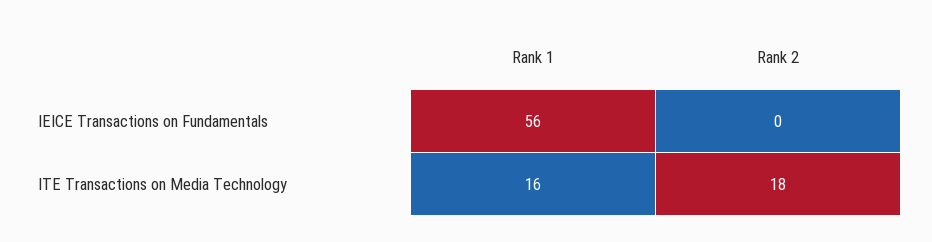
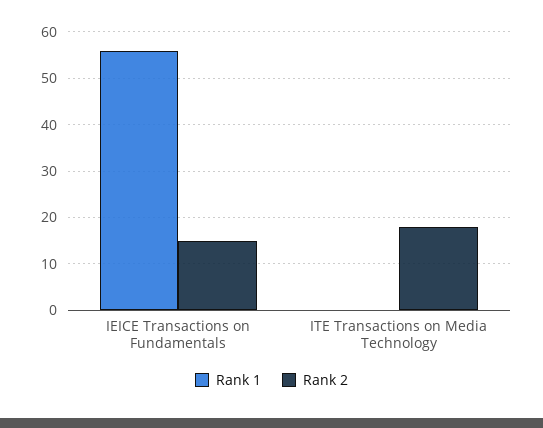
  {
    "Rank 1": {
      "IEICE Transactions on Fundamentals": 56,
-     "ITE Transactions on Media Technology": 16
+     "ITE Transactions on Media Technology": 0
    },
    "Rank 2": {
-     "IEICE Transactions on Fundamentals": 0,
+     "IEICE Transactions on Fundamentals": 15,
      "ITE Transactions on Media Technology": 18
    }
  }

